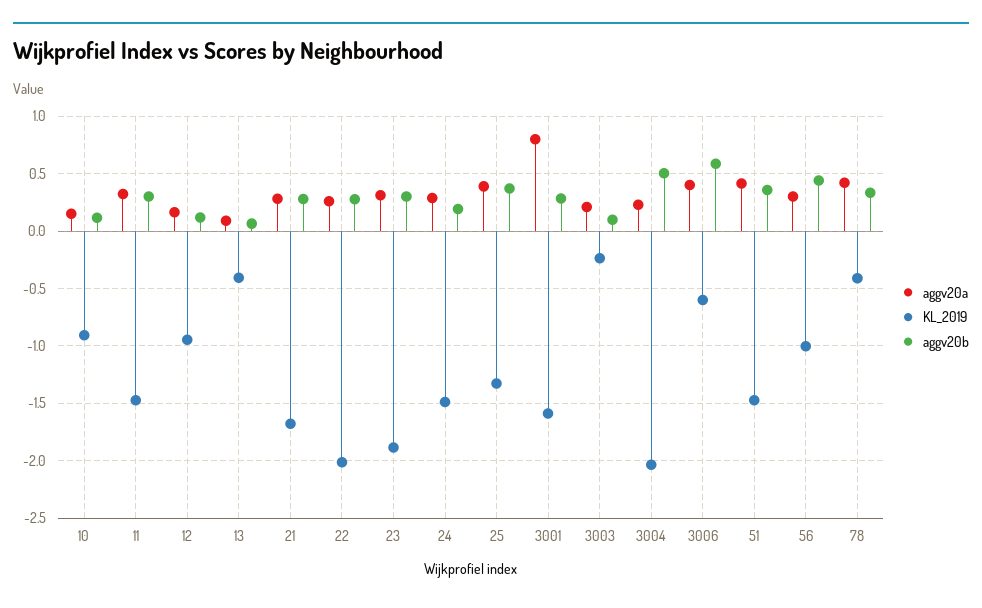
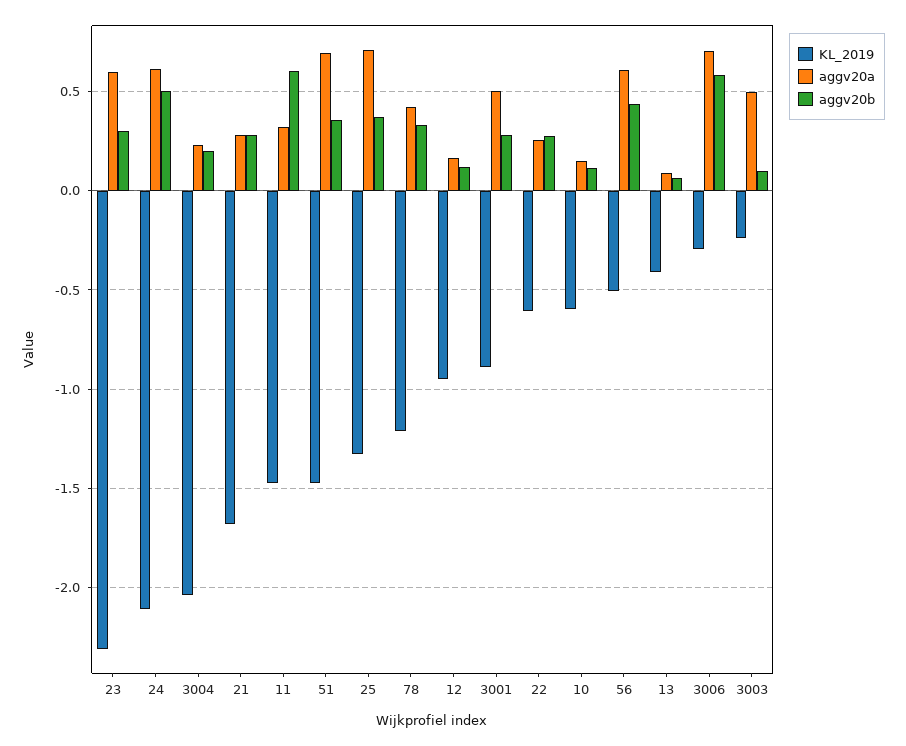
  {
    "aggv20a": {
      "10": 0.15,
      "11": 0.3,
      "12": 0.15,
      "13": 0.1,
      "21": 0.3,
      "22": 0.25,
-     "23": 0.3,
+     "23": 0.6,
-     "24": 0.3,
+     "24": 0.6,
-     "25": 0.4,
+     "25": 0.7,
-     "3001": 0.8,
+     "3001": 0.5,
-     "3003": 0.2,
+     "3003": 0.5,
      "3004": 0.25,
-     "3006": 0.4,
+     "3006": 0.7,
-     "51": 0.4,
+     "51": 0.7,
-     "56": 0.3,
+     "56": 0.6,
      "78": 0.4
    },
    "KL_2019": {
-     "10": -0.9,
+     "10": -0.6,
      "11": -1.5,
      "12": -0.95,
      "13": -0.4,
      "21": -1.7,
-     "22": -2,
+     "22": -0.6,
-     "23": -1.9,
+     "23": -2.3,
-     "24": -1.5,
+     "24": -2.1,
      "25": -1.35,
-     "3001": -1.6,
+     "3001": -0.9,
      "3003": -0.25,
      "3004": -2.05,
-     "3006": -0.6,
+     "3006": -0.3,
      "51": -1.45,
-     "56": -1,
+     "56": -0.5,
-     "78": -0.4
+     "78": -1.2
    },
    "aggv20b": {
      "10": 0.1,
-     "11": 0.3,
+     "11": 0.6,
      "12": 0.1,
      "13": 0.05,
      "21": 0.3,
      "22": 0.3,
      "23": 0.3,
-     "24": 0.2,
+     "24": 0.5,
      "25": 0.35,
      "3001": 0.3,
      "3003": 0.1,
-     "3004": 0.5,
+     "3004": 0.2,
      "3006": 0.6,
      "51": 0.35,
      "56": 0.45,
      "78": 0.35
    }
  }

